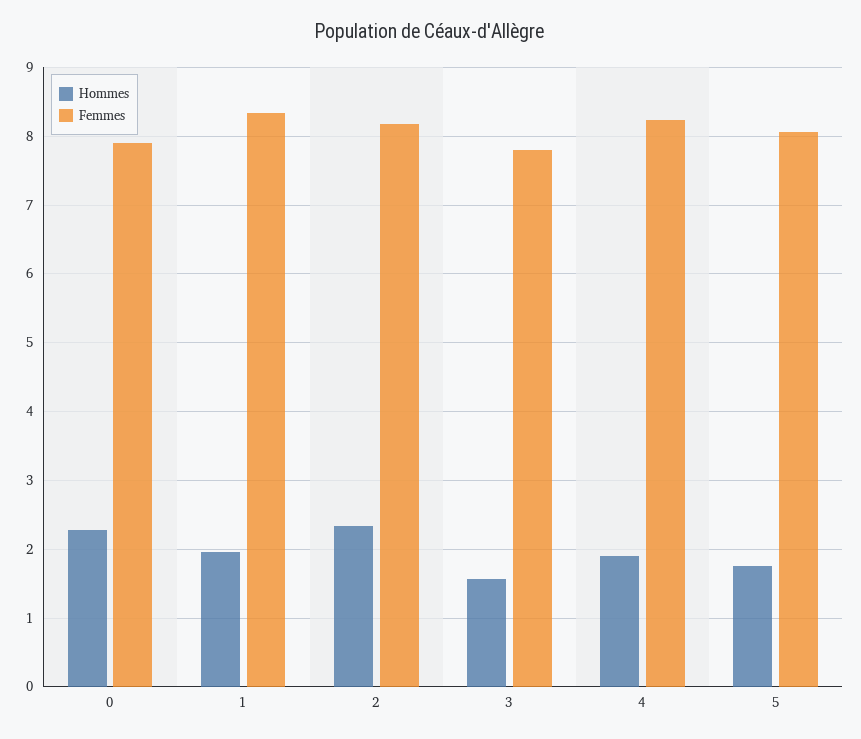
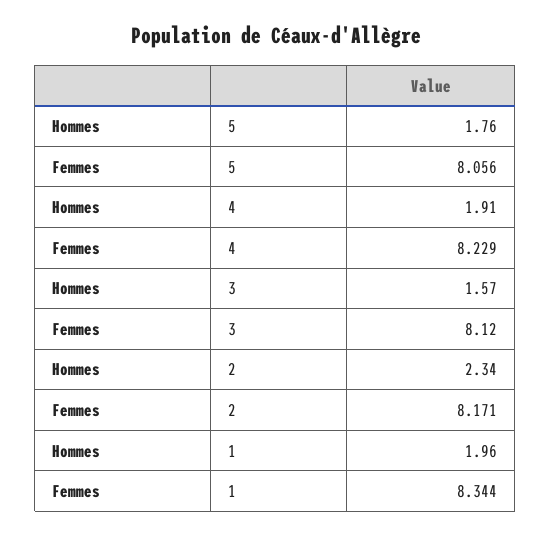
  {
    "Hommes": {
-     "0": 2.3,
      "1": 1.96,
      "2": 2.34,
      "3": 1.57,
      "4": 1.91,
      "5": 1.76
    },
    "Femmes": {
-     "0": 7.9,
      "1": 8.344,
      "2": 8.171,
-     "3": 7.8,
+     "3": 8.12,
      "4": 8.229,
      "5": 8.056
    }
  }

